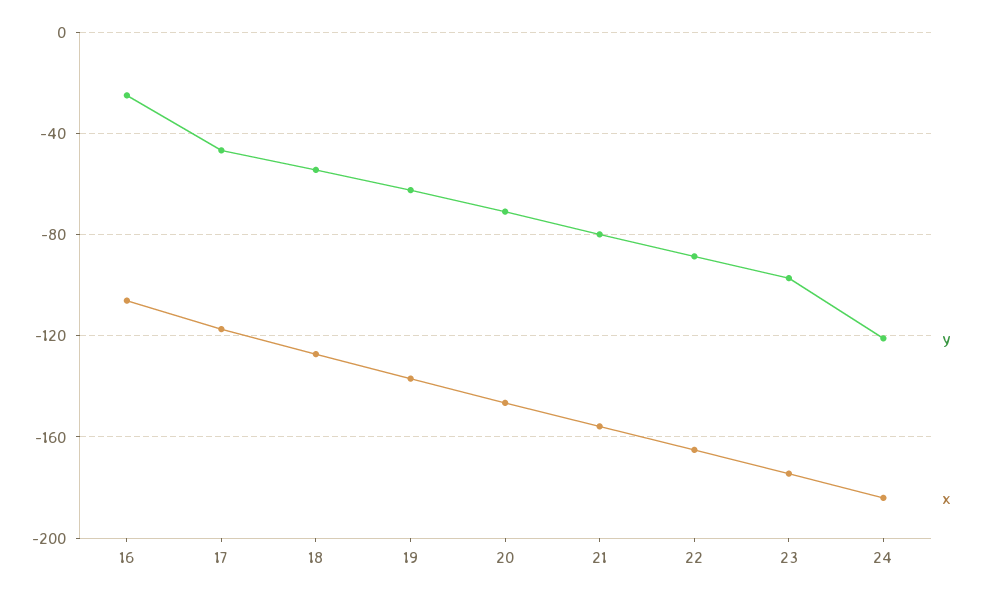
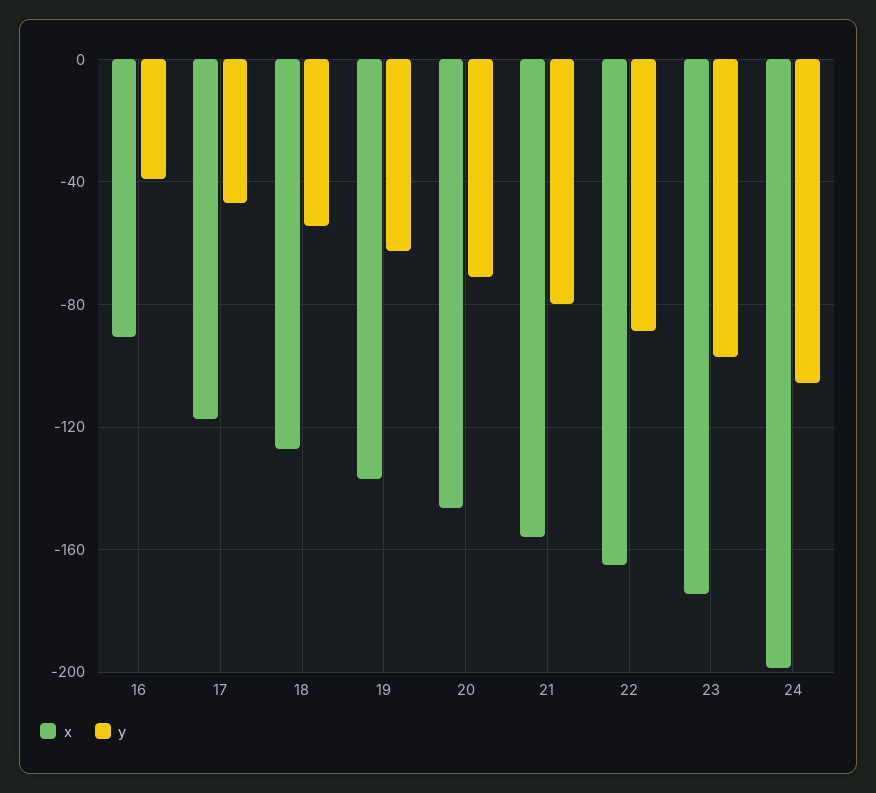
  {
    "y": {
-     "16": -25,
+     "16": -40,
      "17": -45,
      "18": -55,
      "19": -65,
      "20": -70,
      "21": -80,
      "22": -90,
      "23": -95,
-     "24": -120
+     "24": -105
    },
    "x": {
-     "16": -105,
+     "16": -90,
      "17": -115,
      "18": -125,
      "19": -135,
      "20": -145,
      "21": -155,
      "22": -165,
      "23": -175,
-     "24": -185
+     "24": -200
    }
  }

